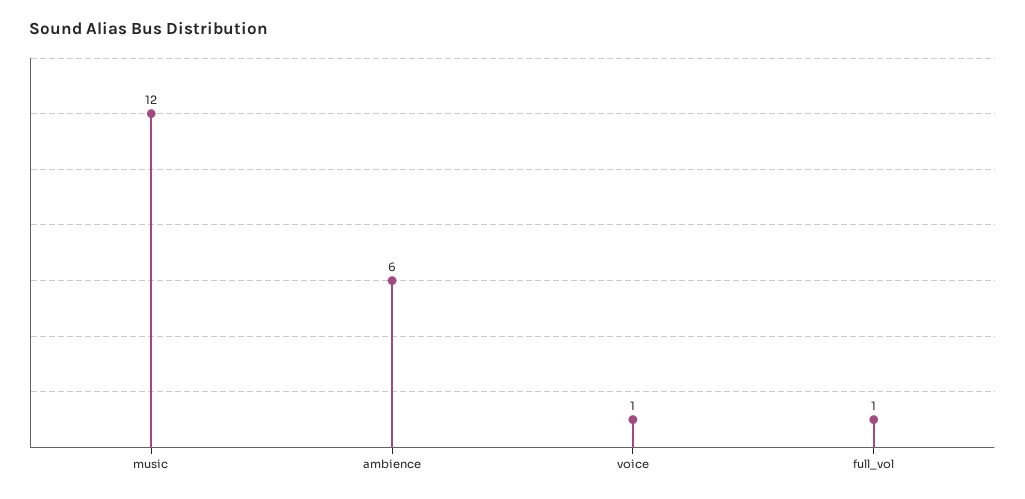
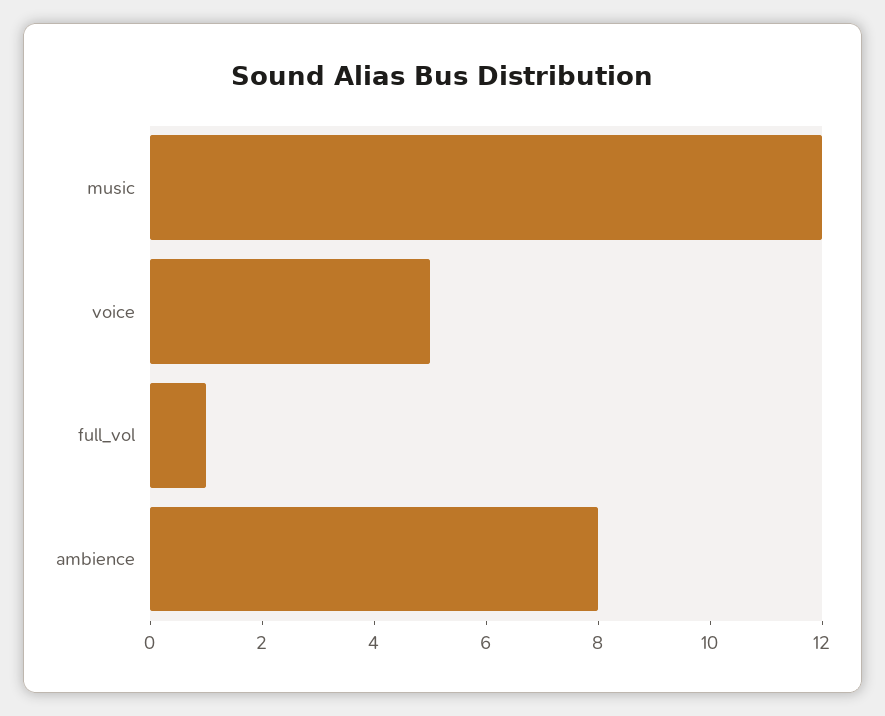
  {
    "music": 12,
-   "ambience": 6,
+   "ambience": 8,
-   "voice": 1,
+   "voice": 5,
    "full_vol": 1
  }

